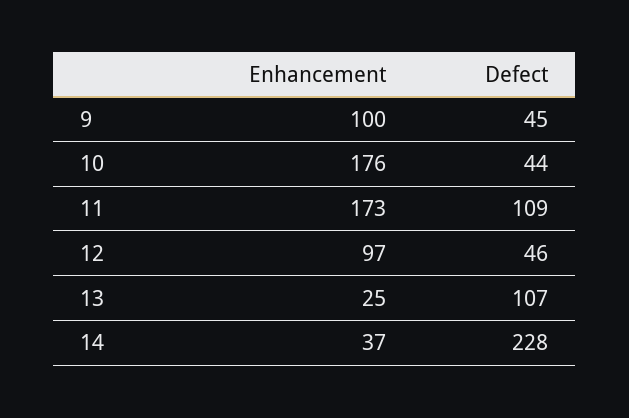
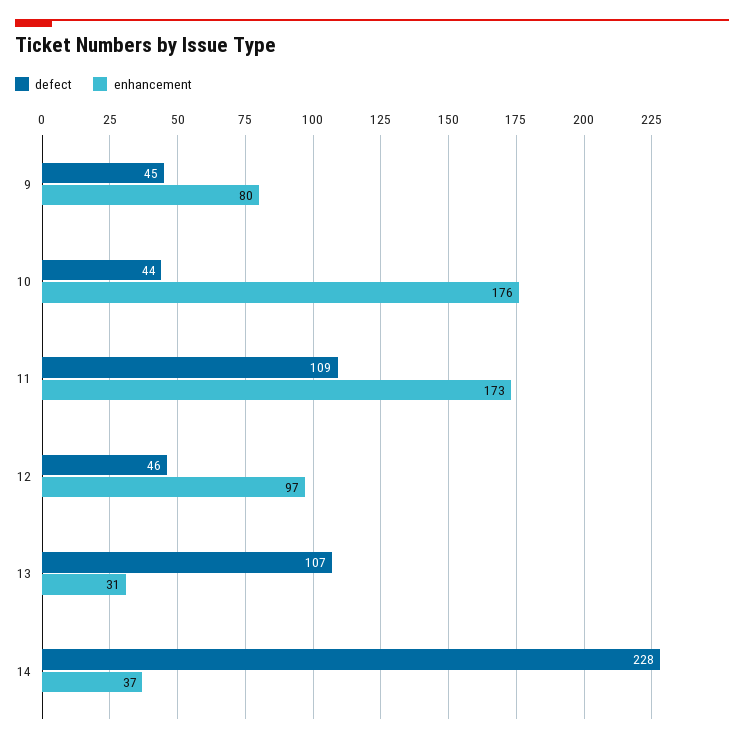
  {
    "Enhancement": {
-     "9": 100,
+     "9": 80,
      "10": 176,
      "11": 173,
      "12": 97,
-     "13": 25,
+     "13": 31,
      "14": 37
    },
    "Defect": {
      "9": 45,
      "10": 44,
      "11": 109,
      "12": 46,
      "13": 107,
      "14": 228
    }
  }

